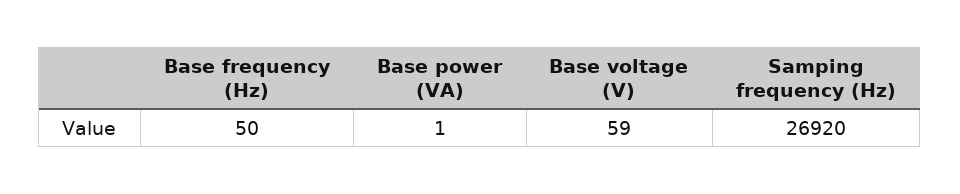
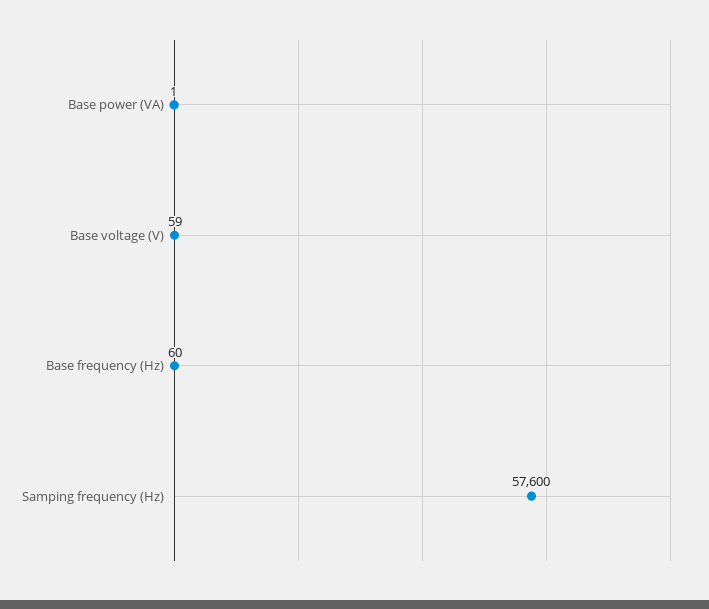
  {
-   "Base frequency (Hz)": 50,
+   "Base frequency (Hz)": 60,
    "Base power (VA)": 1,
    "Base voltage (V)": 59,
-   "Samping frequency (Hz)": 26920
+   "Samping frequency (Hz)": 57600
  }

